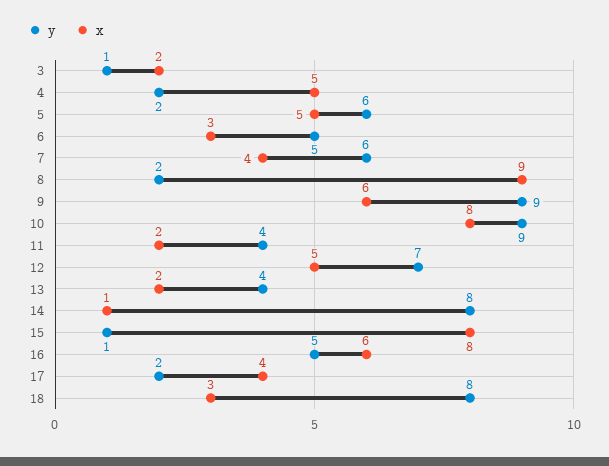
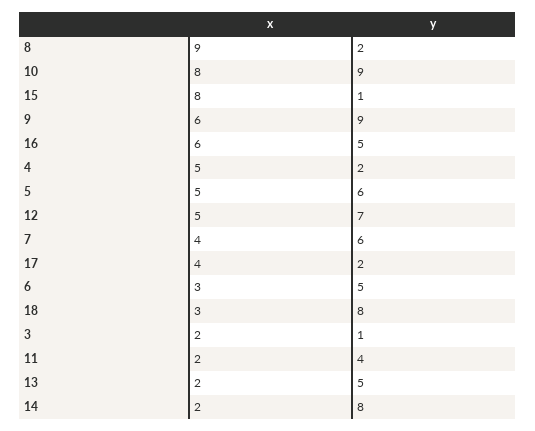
  {
    "y": {
      "3": 1,
      "4": 2,
      "5": 6,
      "6": 5,
      "7": 6,
      "8": 2,
      "9": 9,
      "10": 9,
      "11": 4,
      "12": 7,
-     "13": 4,
+     "13": 5,
      "14": 8,
      "15": 1,
      "16": 5,
      "17": 2,
      "18": 8
    },
    "x": {
      "3": 2,
      "4": 5,
      "5": 5,
      "6": 3,
      "7": 4,
      "8": 9,
      "9": 6,
      "10": 8,
      "11": 2,
      "12": 5,
      "13": 2,
-     "14": 1,
+     "14": 2,
      "15": 8,
      "16": 6,
      "17": 4,
      "18": 3
    }
  }

